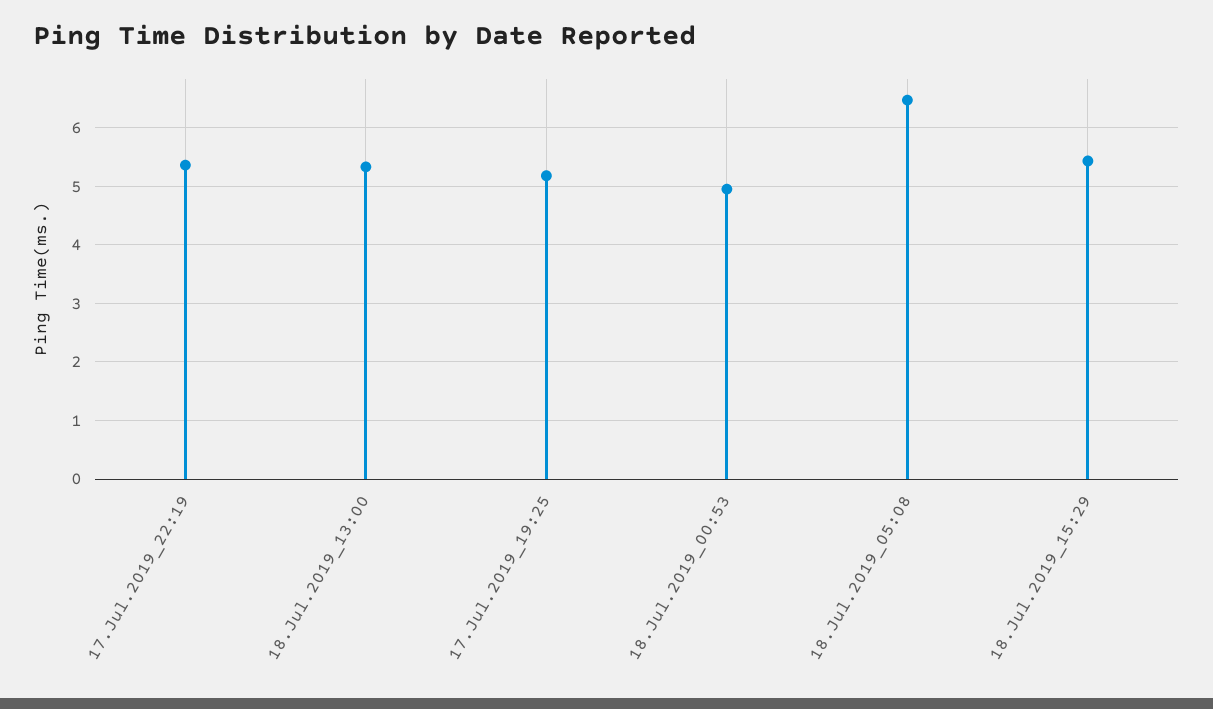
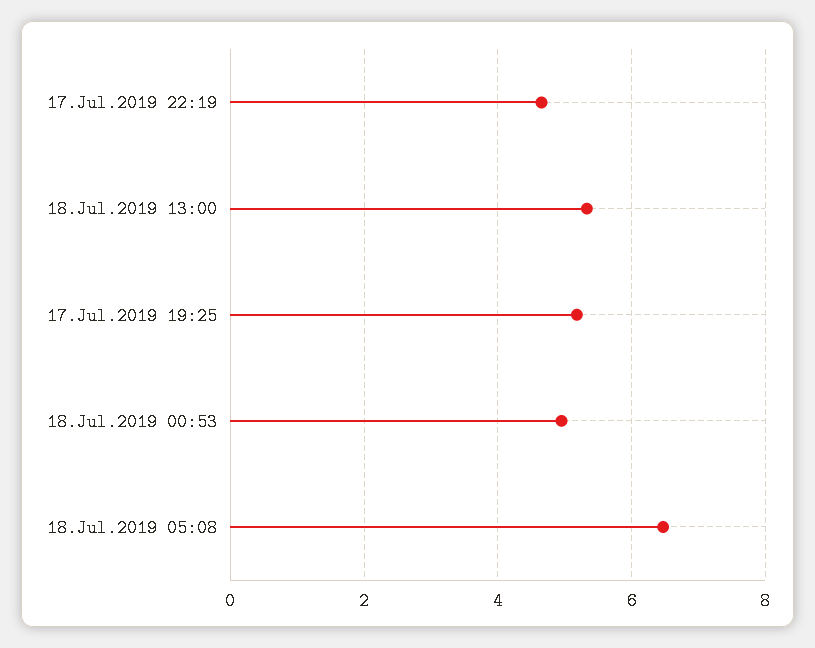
  {
-   "17.Jul.2019_22:19": 5.4,
+   "17.Jul.2019_22:19": 4.6,
    "18.Jul.2019_13:00": 5.4,
    "17.Jul.2019_19:25": 5.2,
    "18.Jul.2019_00:53": 5,
-   "18.Jul.2019_05:08": 6.4,
+   "18.Jul.2019_05:08": 6.4
-   "18.Jul.2019_15:29": 5.4
  }

